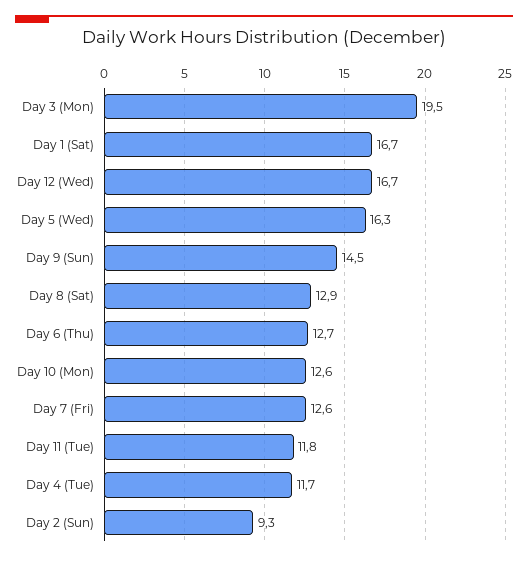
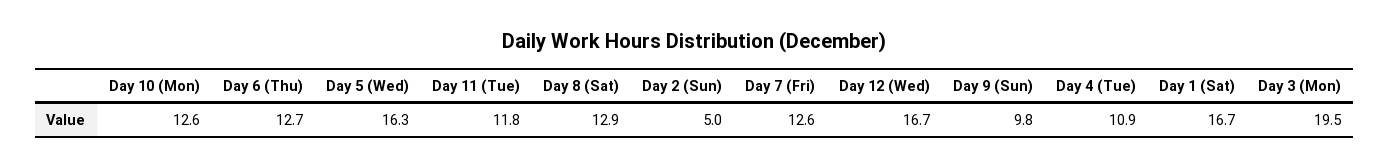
  {
    "Day 3 (Mon)": 19.5,
    "Day 1 (Sat)": 16.7,
    "Day 12 (Wed)": 16.7,
    "Day 5 (Wed)": 16.3,
-   "Day 9 (Sun)": 14.5,
+   "Day 9 (Sun)": 9.8,
    "Day 8 (Sat)": 12.9,
    "Day 6 (Thu)": 12.7,
    "Day 10 (Mon)": 12.6,
    "Day 7 (Fri)": 12.6,
    "Day 11 (Tue)": 11.8,
-   "Day 4 (Tue)": 11.7,
+   "Day 4 (Tue)": 10.9,
-   "Day 2 (Sun)": 9.3
+   "Day 2 (Sun)": 5
  }

